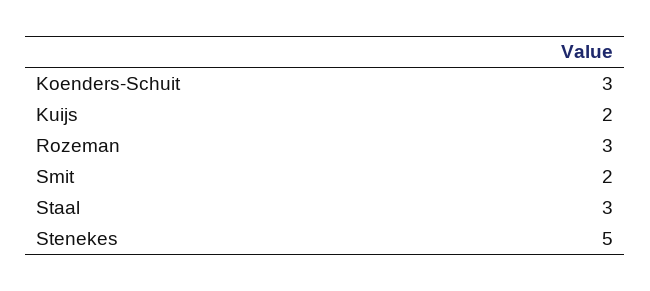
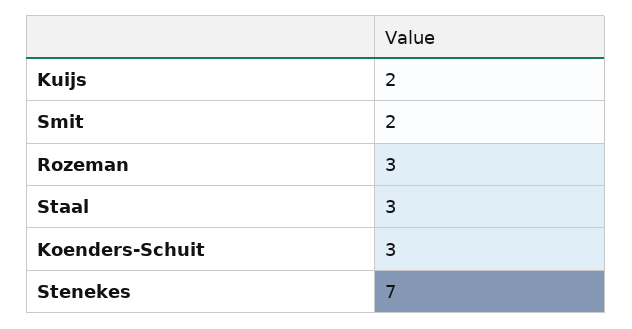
  {
    "Koenders-Schuit": 3,
    "Kuijs": 2,
    "Rozeman": 3,
    "Smit": 2,
    "Staal": 3,
-   "Stenekes": 5
+   "Stenekes": 7
  }

